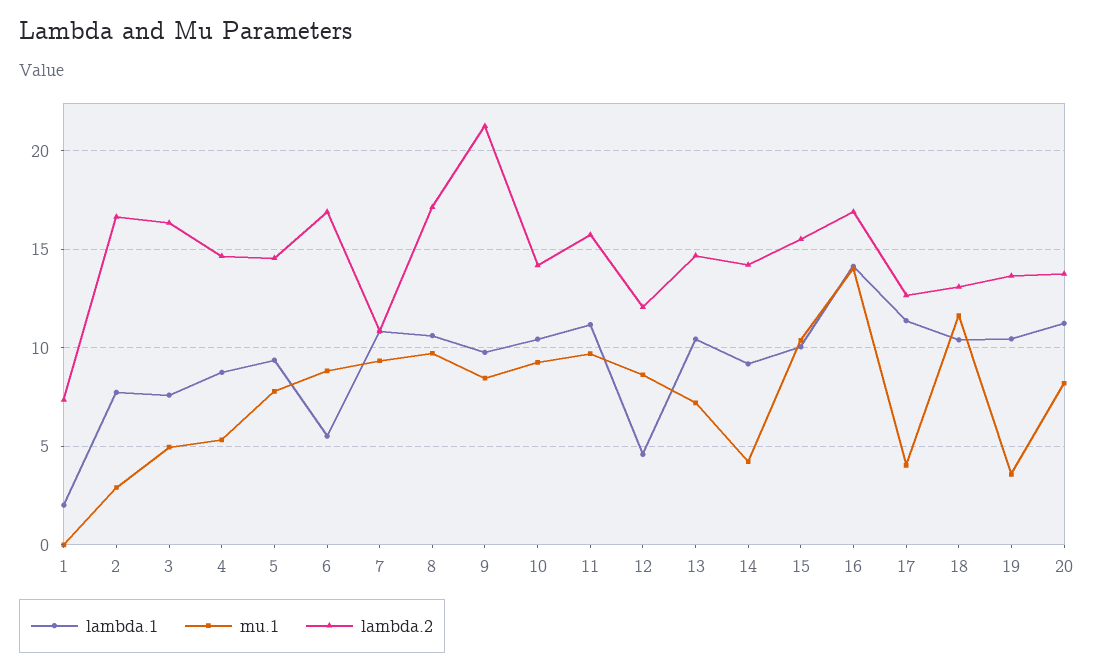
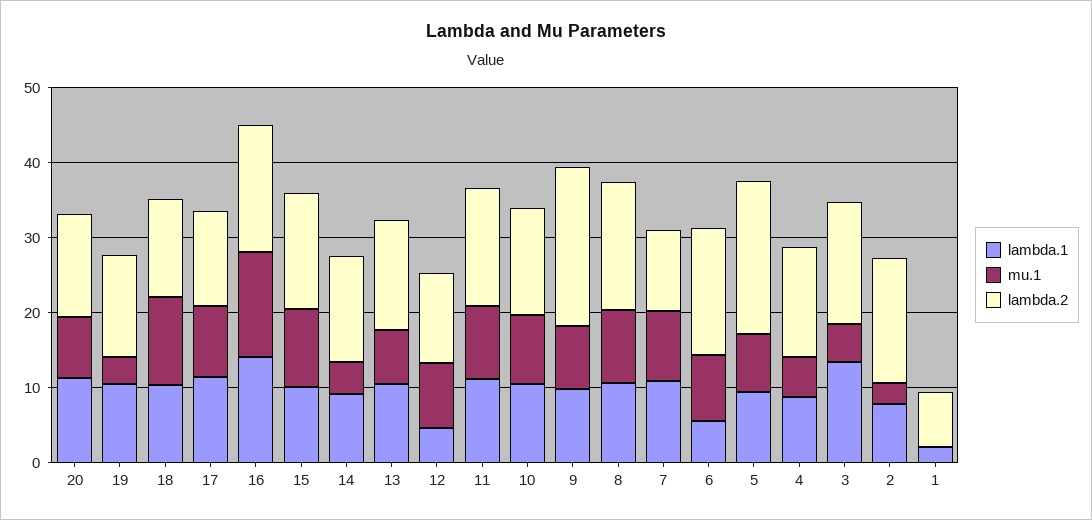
  {
    "lambda.1": {
      "1": 2,
      "2": 7.5,
-     "3": 7.5,
+     "3": 14,
      "4": 9,
      "5": 9.5,
      "6": 5.5,
      "7": 11,
      "8": 10.5,
      "9": 10,
      "10": 10.5,
      "11": 11,
      "12": 4.5,
      "13": 10.5,
      "14": 9,
      "15": 10,
      "16": 14,
      "17": 11.5,
      "18": 10.5,
      "19": 10.5,
      "20": 11
    },
    "mu.1": {
      "1": 0,
      "2": 3,
      "3": 5,
      "4": 5.5,
      "5": 8,
      "6": 9,
      "7": 9.5,
      "8": 9.5,
      "9": 8.5,
      "10": 9.5,
      "11": 9.5,
      "12": 8.5,
      "13": 7,
      "14": 4,
      "15": 10.5,
      "16": 14,
-     "17": 4,
+     "17": 10,
      "18": 11.5,
      "19": 3.5,
      "20": 8
    },
    "lambda.2": {
      "1": 7.5,
      "2": 16.5,
      "3": 16.5,
      "4": 14.5,
-     "5": 14.5,
+     "5": 20,
      "6": 17,
      "7": 11,
      "8": 17,
      "9": 21,
      "10": 14,
      "11": 15.5,
      "12": 12,
      "13": 14.5,
      "14": 14,
      "15": 15.5,
      "16": 17,
      "17": 12.5,
      "18": 13,
      "19": 13.5,
      "20": 14
    }
  }

